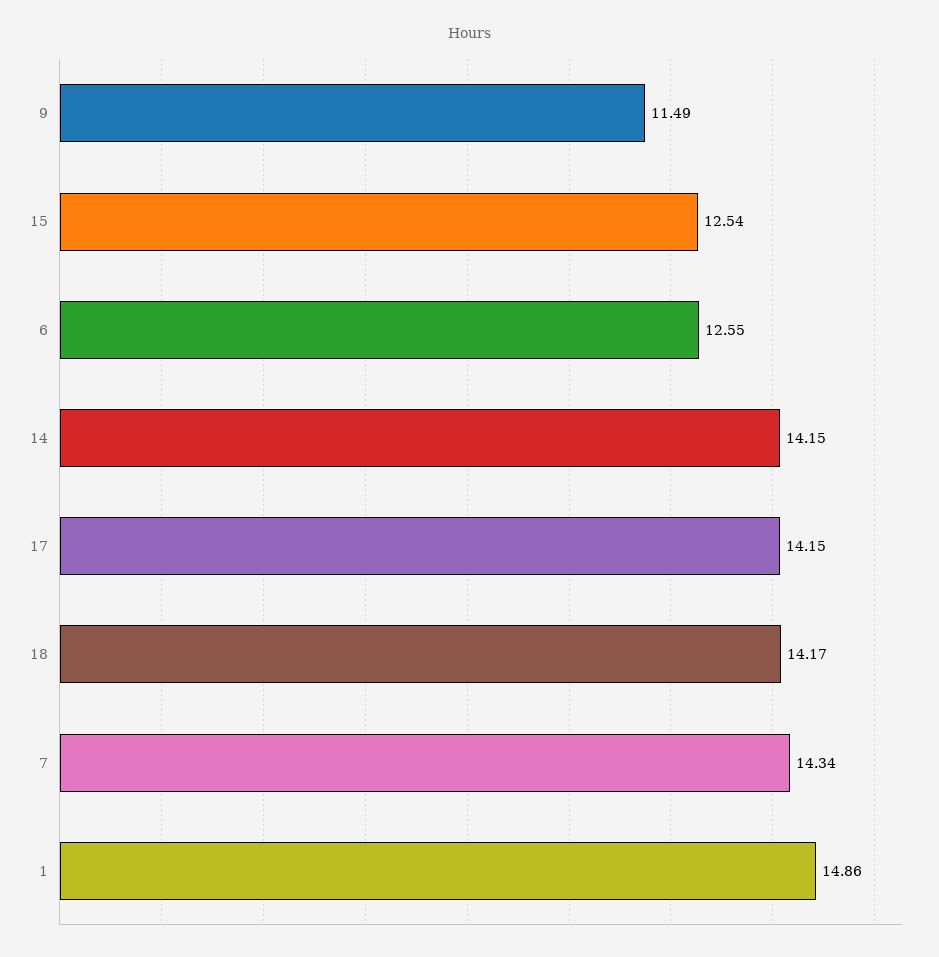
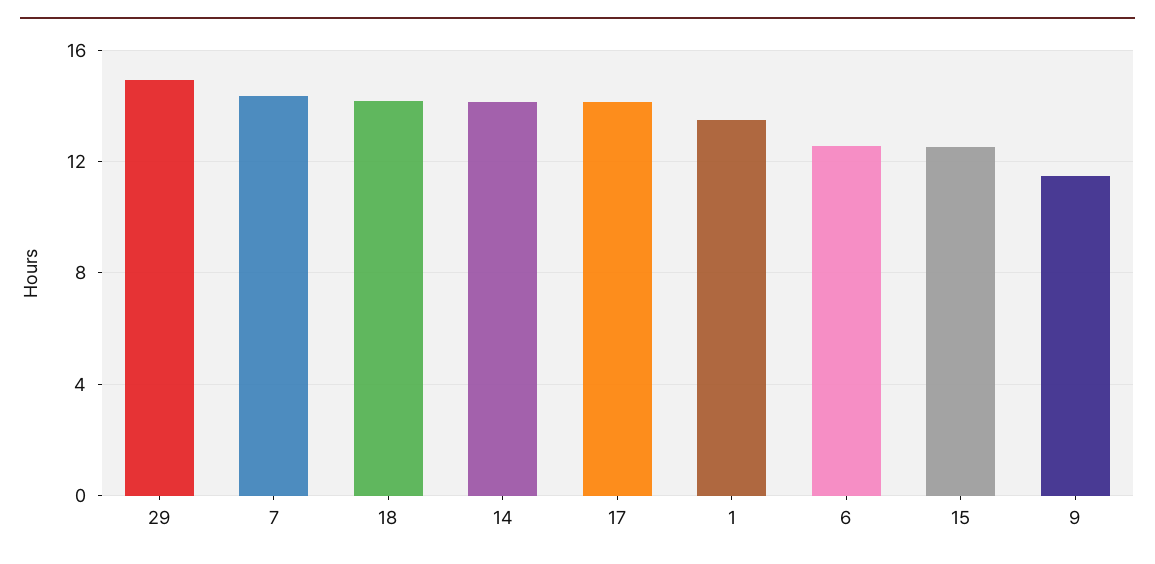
  {
    "9": 11.49,
    "15": 12.54,
    "6": 12.55,
    "14": 14.15,
    "17": 14.15,
    "18": 14.17,
    "7": 14.34,
-   "1": 14.86
+   "1": 13.5,
+   "29": 15
  }

